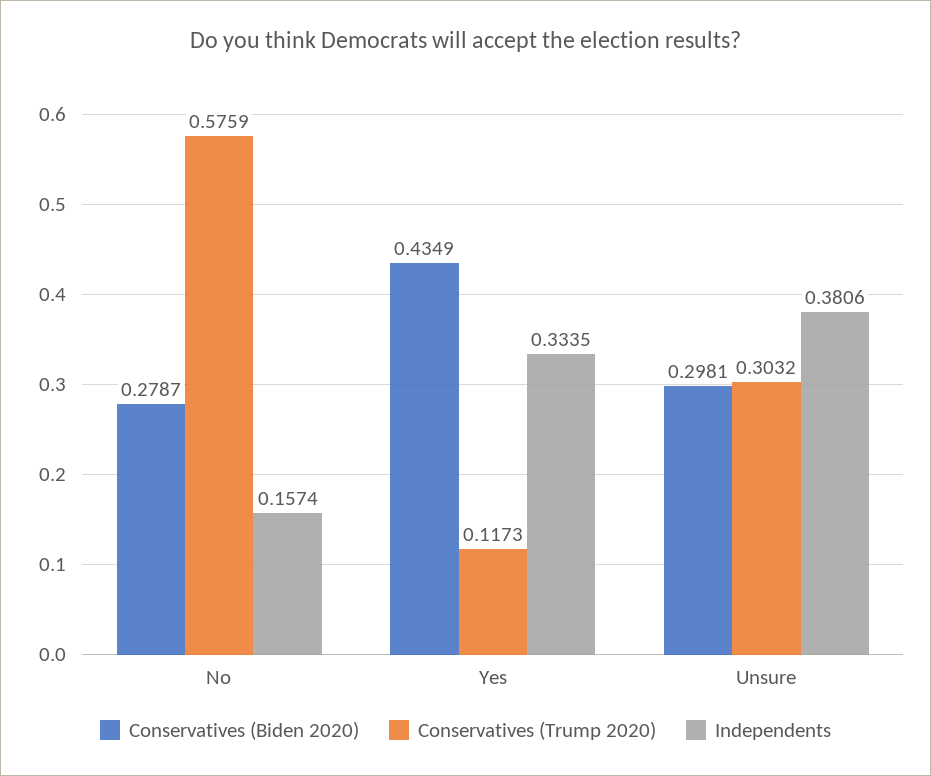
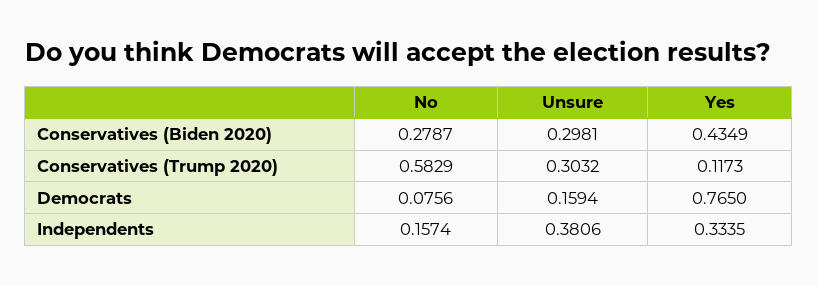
  {
    "Conservatives (Biden 2020)": {
      "No": 0.2787,
      "Yes": 0.4349,
      "Unsure": 0.2981
    },
    "Conservatives (Trump 2020)": {
-     "No": 0.5759,
+     "No": 0.5829,
      "Yes": 0.1173,
      "Unsure": 0.3032
    },
    "Independents": {
      "No": 0.1574,
      "Yes": 0.3335,
      "Unsure": 0.3806
-   }
+   },
+   "Democrats": {
+     "No": 0.0756,
+     "Unsure": 0.1594,
+     "Yes": 0.765
+   }
  }

